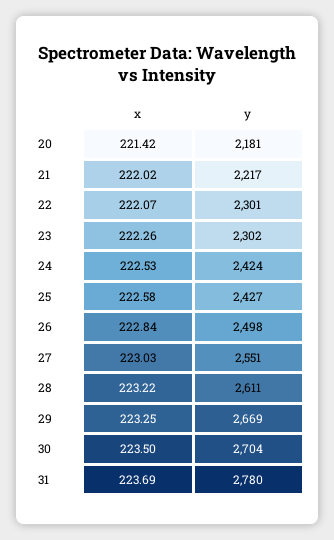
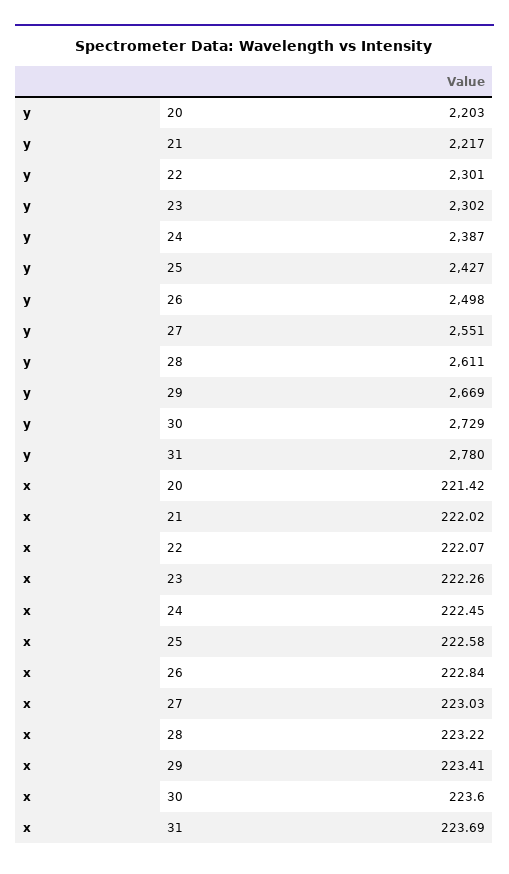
  {
    "x": {
      "20": 221.42,
      "21": 222.02,
      "22": 222.07,
      "23": 222.26,
-     "24": 222.53,
+     "24": 222.45,
      "25": 222.58,
      "26": 222.84,
      "27": 223.03,
      "28": 223.22,
-     "29": 223.25,
+     "29": 223.41,
-     "30": 223.5,
+     "30": 223.6,
      "31": 223.69
    },
    "y": {
-     "20": 2181,
+     "20": 2203,
      "21": 2217,
      "22": 2301,
      "23": 2302,
-     "24": 2424,
+     "24": 2387,
      "25": 2427,
      "26": 2498,
      "27": 2551,
      "28": 2611,
      "29": 2669,
-     "30": 2704,
+     "30": 2729,
      "31": 2780
    }
  }

